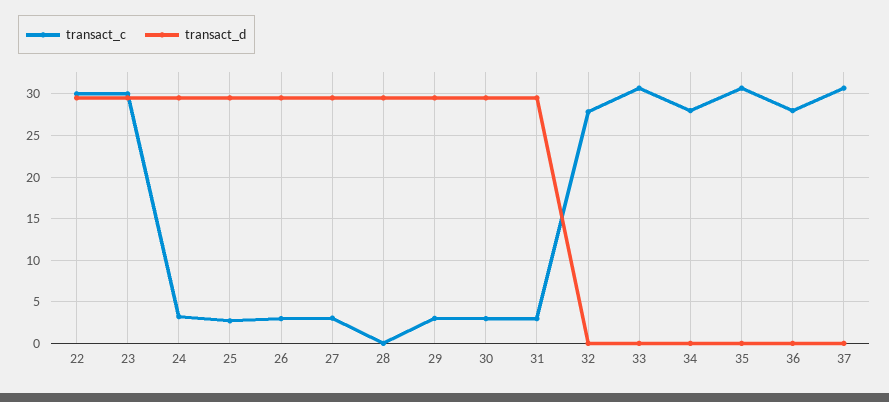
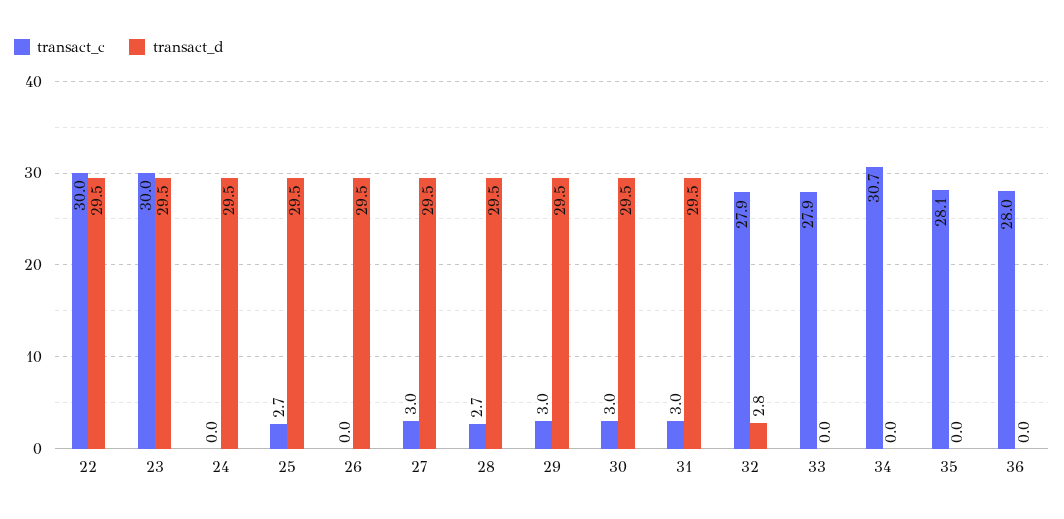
  {
    "transact_c": {
      "22": 30,
      "23": 30,
-     "24": 3,
+     "24": 0,
      "25": 2.7,
-     "26": 3,
+     "26": 0,
      "27": 3,
-     "28": 0,
+     "28": 2.7,
      "29": 3,
      "30": 3,
      "31": 3,
      "32": 27.9,
-     "33": 31,
+     "33": 27.9,
-     "34": 28,
+     "34": 30.7,
-     "35": 31,
+     "35": 28.1,
-     "36": 28,
+     "36": 28
-     "37": 31
    },
    "transact_d": {
      "22": 29.5,
      "23": 29.5,
      "24": 29.5,
      "25": 29.5,
      "26": 29.5,
      "27": 29.5,
      "28": 29.5,
      "29": 29.5,
      "30": 29.5,
      "31": 29.5,
-     "32": 0,
+     "32": 2.8,
      "33": 0,
      "34": 0,
      "35": 0,
-     "36": 0,
+     "36": 0
-     "37": 0
    }
  }

